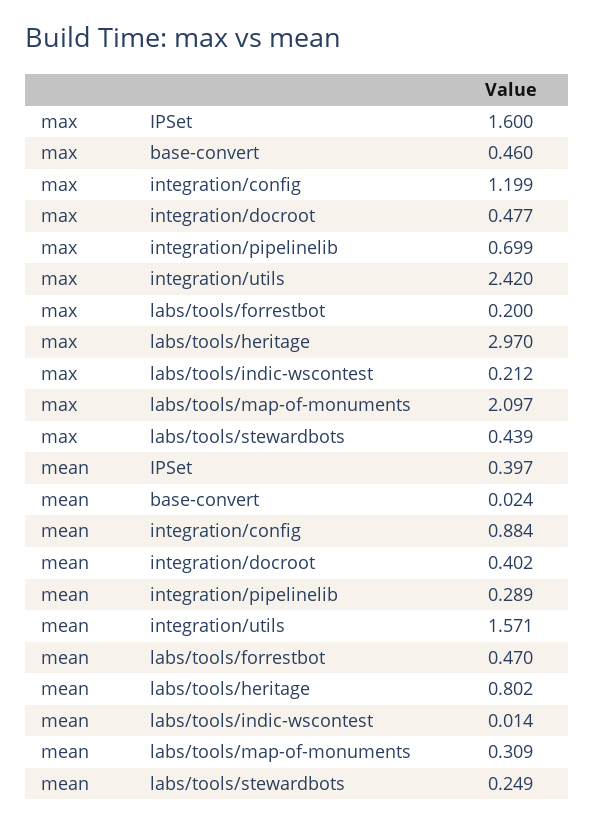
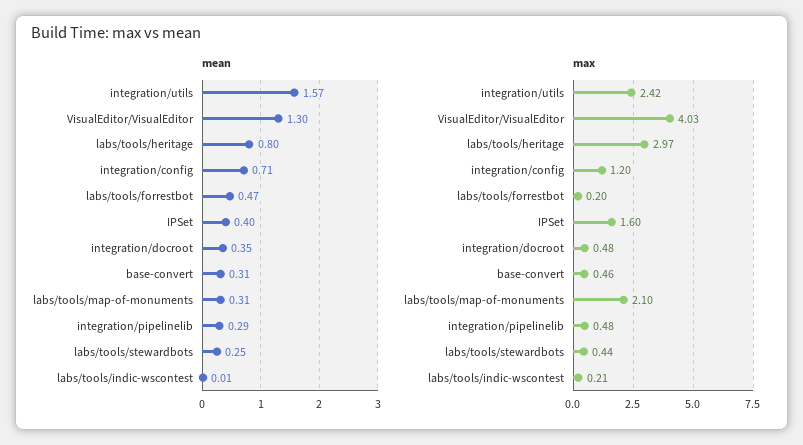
  {
    "max": {
      "IPSet": 1.6,
      "base-convert": 0.46,
      "integration/config": 1.199,
      "integration/docroot": 0.477,
-     "integration/pipelinelib": 0.699,
+     "integration/pipelinelib": 0.48,
      "integration/utils": 2.42,
      "labs/tools/forrestbot": 0.2,
      "labs/tools/heritage": 2.97,
      "labs/tools/indic-wscontest": 0.212,
      "labs/tools/map-of-monuments": 2.097,
-     "labs/tools/stewardbots": 0.439
+     "labs/tools/stewardbots": 0.439,
+     "VisualEditor/VisualEditor": 4.03
    },
    "mean": {
      "IPSet": 0.397,
-     "base-convert": 0.024,
+     "base-convert": 0.31,
-     "integration/config": 0.884,
+     "integration/config": 0.71,
-     "integration/docroot": 0.402,
+     "integration/docroot": 0.35,
      "integration/pipelinelib": 0.289,
      "integration/utils": 1.571,
      "labs/tools/forrestbot": 0.47,
      "labs/tools/heritage": 0.802,
      "labs/tools/indic-wscontest": 0.014,
      "labs/tools/map-of-monuments": 0.309,
-     "labs/tools/stewardbots": 0.249
+     "labs/tools/stewardbots": 0.249,
+     "VisualEditor/VisualEditor": 1.3
    }
  }

